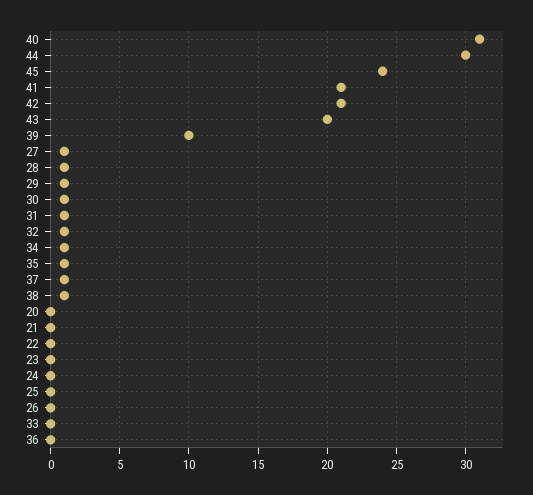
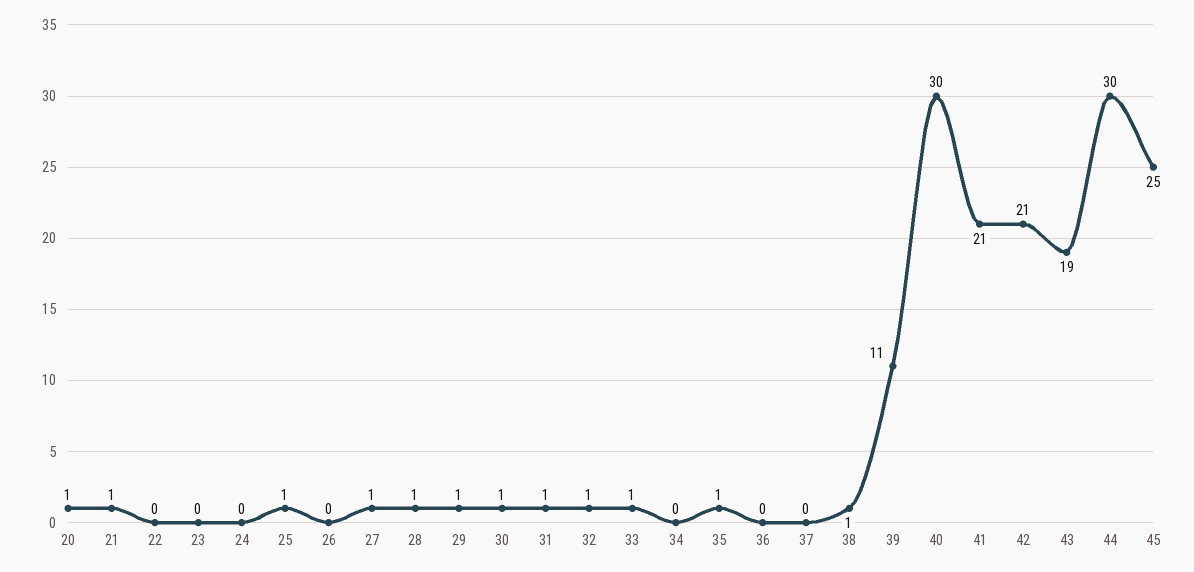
  {
-   "40": 31,
+   "40": 30,
    "44": 30,
-   "45": 24,
+   "45": 25,
    "41": 21,
    "42": 21,
-   "43": 20,
+   "43": 19,
-   "39": 10,
+   "39": 11,
    "27": 1,
    "28": 1,
    "29": 1,
    "30": 1,
    "31": 1,
    "32": 1,
-   "34": 1,
+   "34": 0,
    "35": 1,
-   "37": 1,
+   "37": 0,
    "38": 1,
-   "20": 0,
+   "20": 1,
-   "21": 0,
+   "21": 1,
    "22": 0,
    "23": 0,
    "24": 0,
-   "25": 0,
+   "25": 1,
    "26": 0,
-   "33": 0,
+   "33": 1,
    "36": 0
  }

